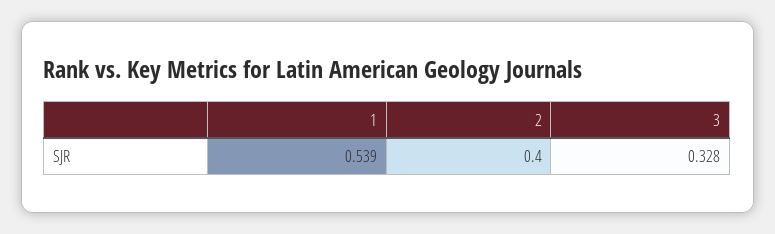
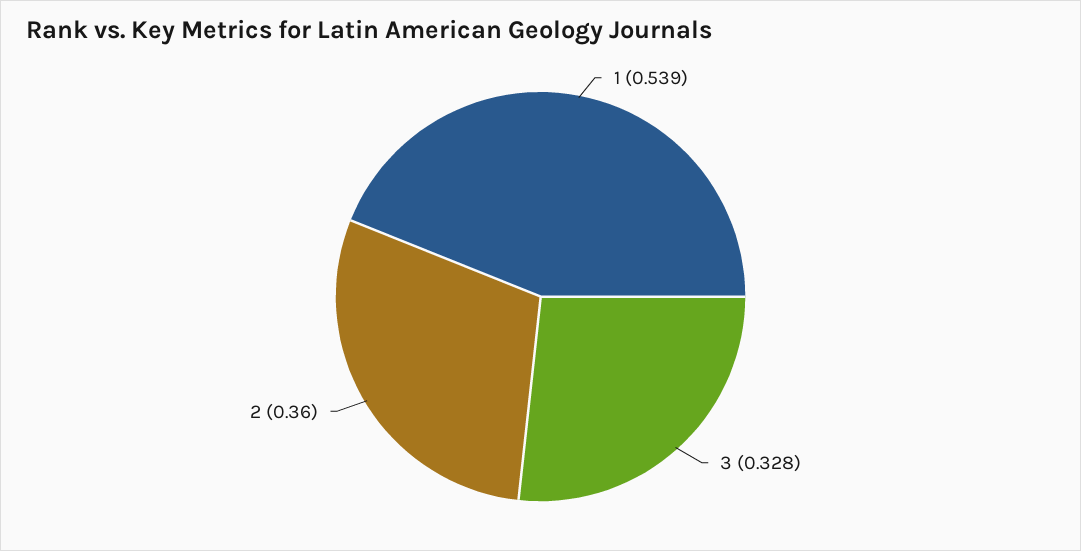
  {
    "1": 0.539,
-   "2": 0.4,
+   "2": 0.36,
    "3": 0.328
  }

